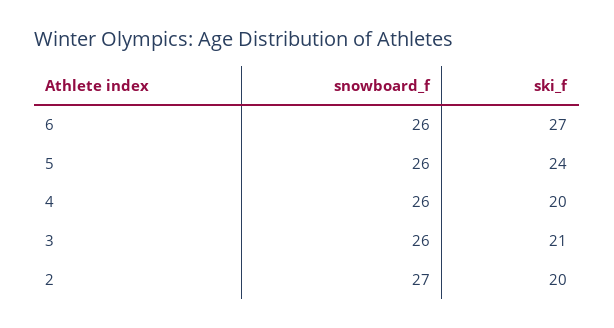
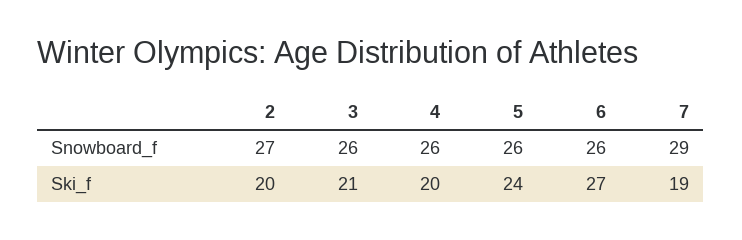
  {
    "snowboard_f": {
      "6": 26,
      "5": 26,
      "4": 26,
      "3": 26,
-     "2": 27
+     "2": 27,
+     "7": 29
    },
    "ski_f": {
      "6": 27,
      "5": 24,
      "4": 20,
      "3": 21,
-     "2": 20
+     "2": 20,
+     "7": 19
    }
  }

